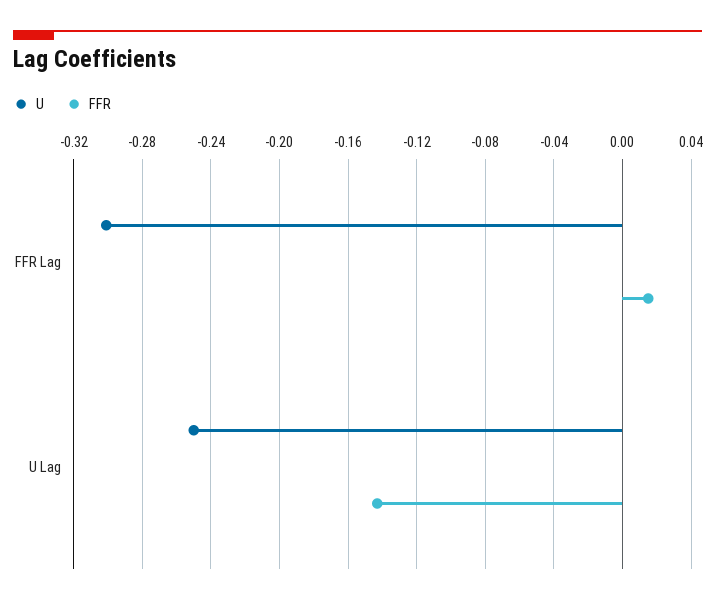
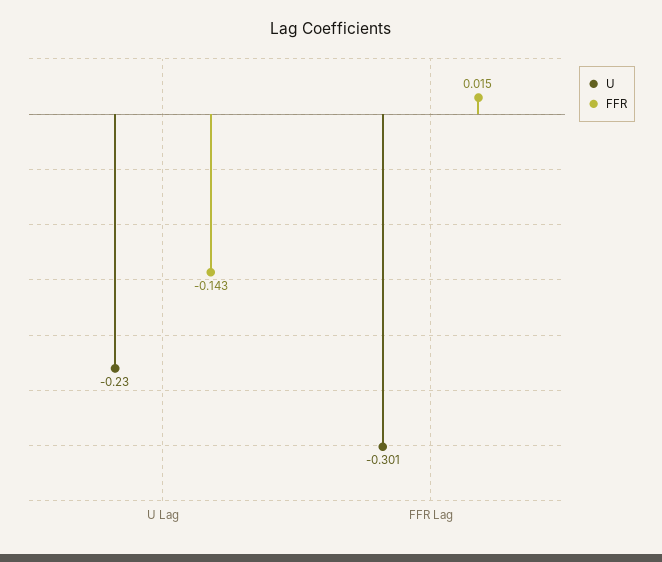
  {
    "U": {
      "FFR Lag": -0.301,
-     "U Lag": -0.25
+     "U Lag": -0.23
    },
    "FFR": {
      "FFR Lag": 0.015,
      "U Lag": -0.143
    }
  }

